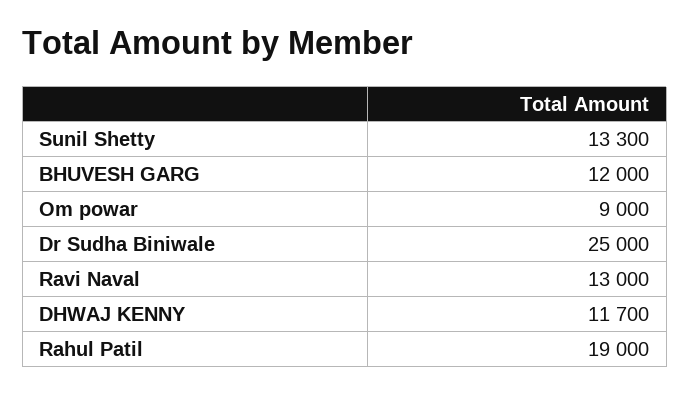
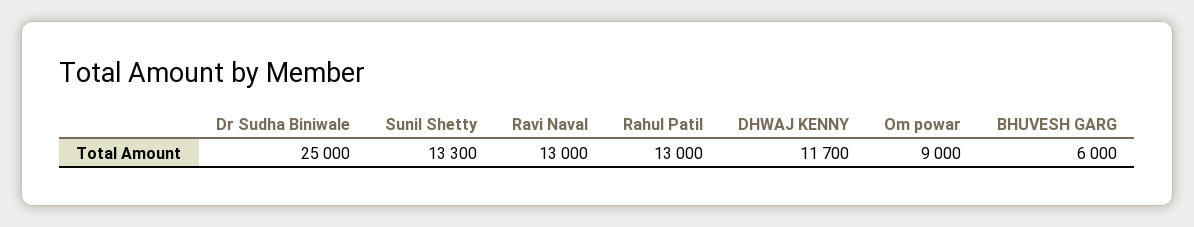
  {
    "Sunil Shetty": 13300,
-   "BHUVESH GARG": 12000,
+   "BHUVESH GARG": 6000,
    "Om powar": 9000,
    "Dr Sudha Biniwale": 25000,
    "Ravi Naval": 13000,
    "DHWAJ KENNY": 11700,
-   "Rahul Patil": 19000
+   "Rahul Patil": 13000
  }

